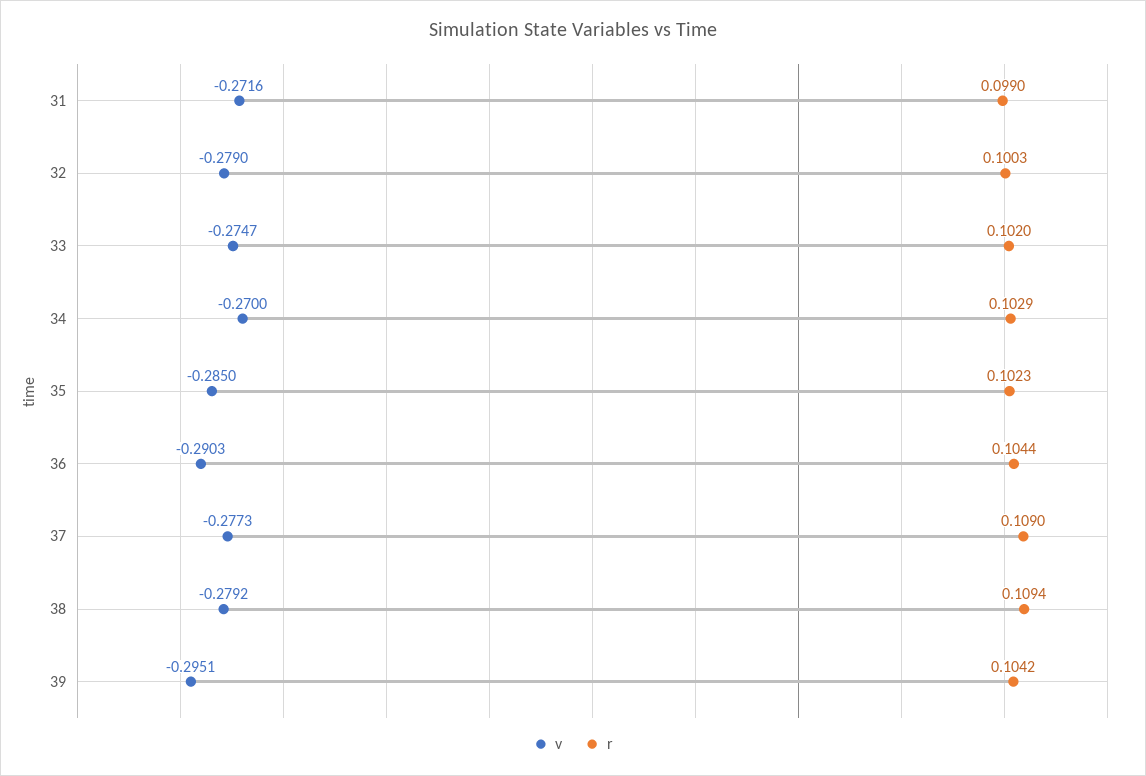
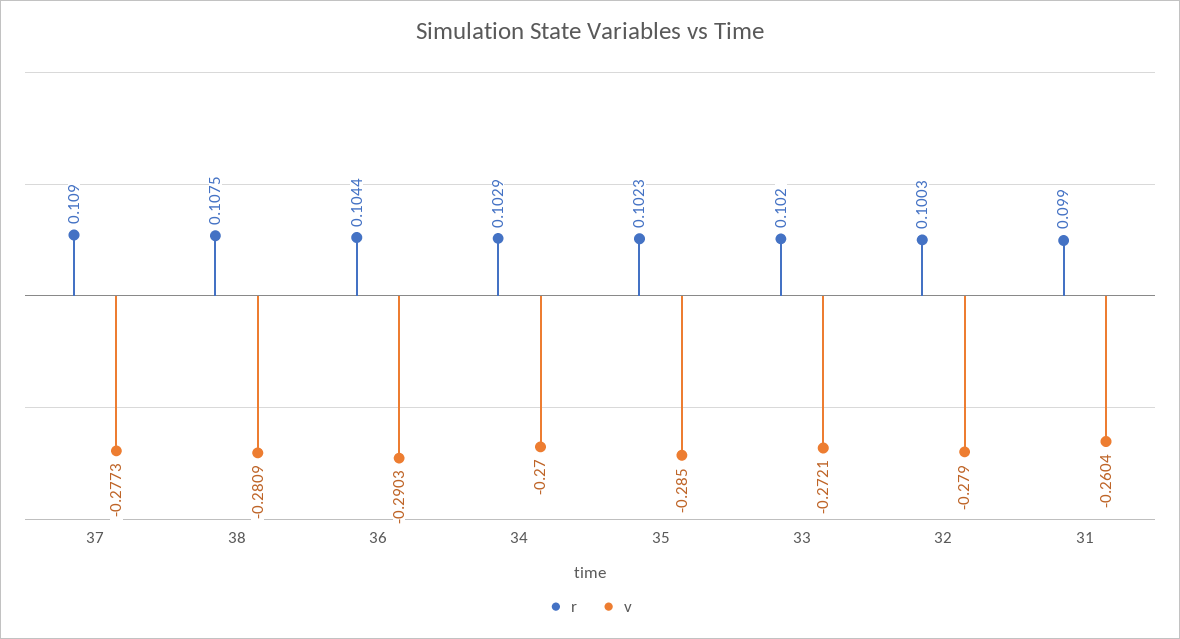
  {
    "v": {
-     "31": -0.2716,
+     "31": -0.2604,
      "32": -0.279,
-     "33": -0.2747,
+     "33": -0.2721,
      "34": -0.27,
      "35": -0.285,
      "36": -0.2903,
      "37": -0.2773,
-     "38": -0.2792,
+     "38": -0.2809
-     "39": -0.2951
    },
    "r": {
      "31": 0.099,
      "32": 0.1003,
      "33": 0.102,
      "34": 0.1029,
      "35": 0.1023,
      "36": 0.1044,
      "37": 0.109,
-     "38": 0.1094,
+     "38": 0.1075
-     "39": 0.1042
    }
  }

